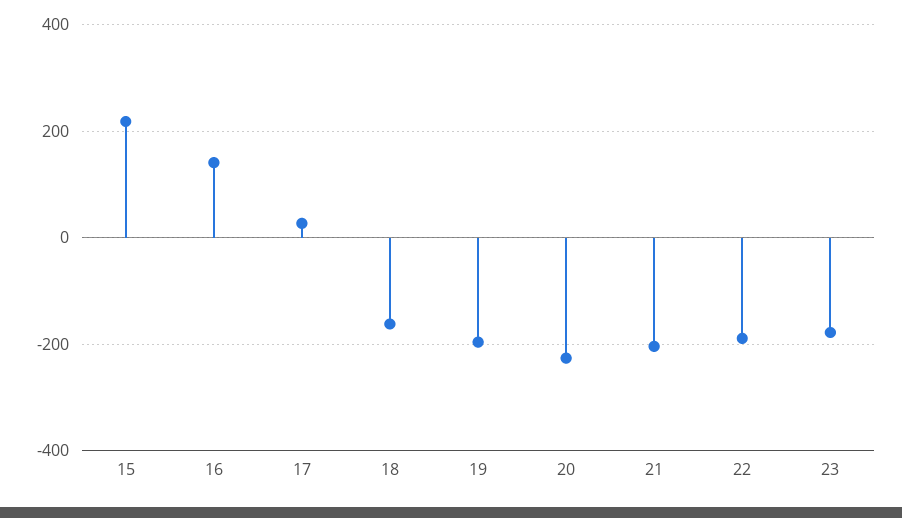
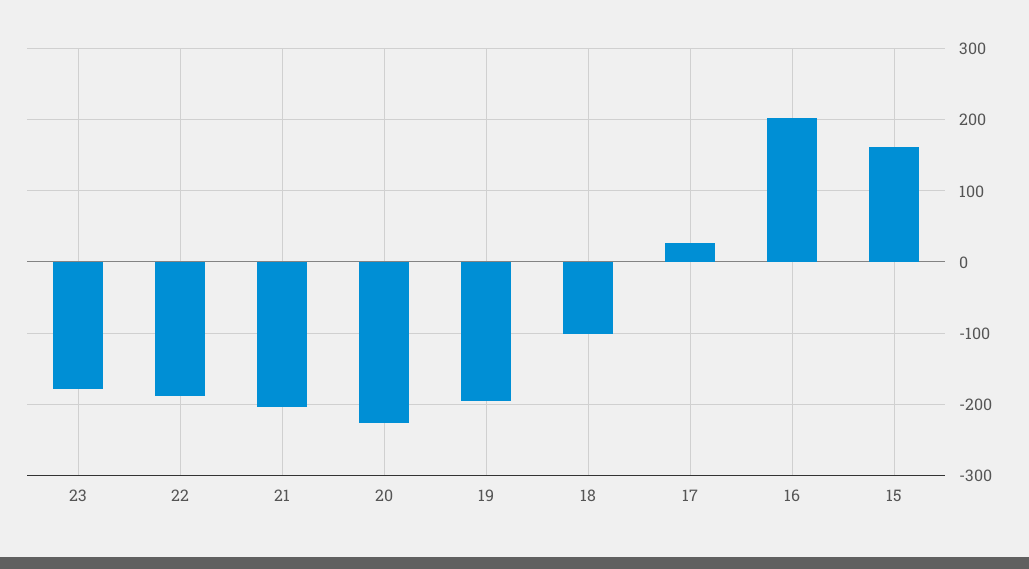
  {
-   "15": 220,
+   "15": 160,
-   "16": 140,
+   "16": 200,
    "17": 30,
-   "18": -160,
+   "18": -100,
    "19": -200,
    "20": -230,
    "21": -200,
    "22": -190,
    "23": -180
  }

